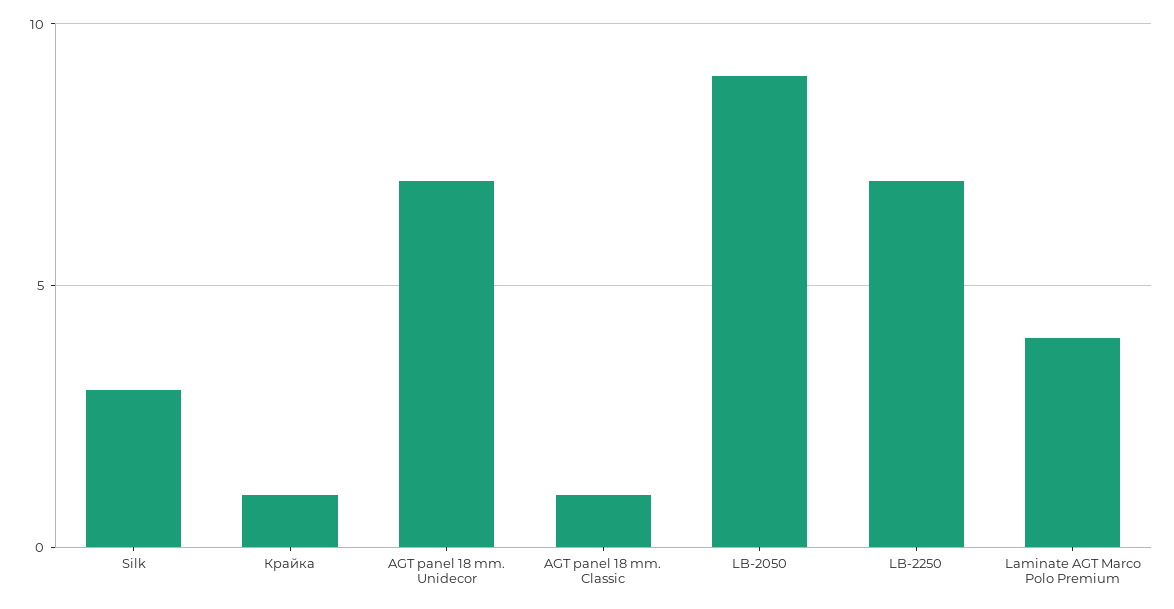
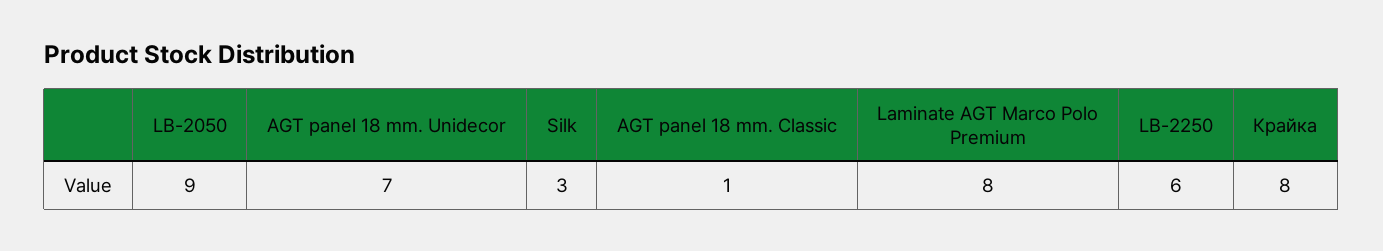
  {
    "Silk": 3,
-   "Крайка": 1,
+   "Крайка": 8,
    "AGT panel 18 mm. Unidecor": 7,
    "AGT panel 18 mm. Classic": 1,
    "LB-2050": 9,
-   "LB-2250": 7,
+   "LB-2250": 6,
-   "Laminate AGT Marco Polo Premium": 4
+   "Laminate AGT Marco Polo Premium": 8
  }

